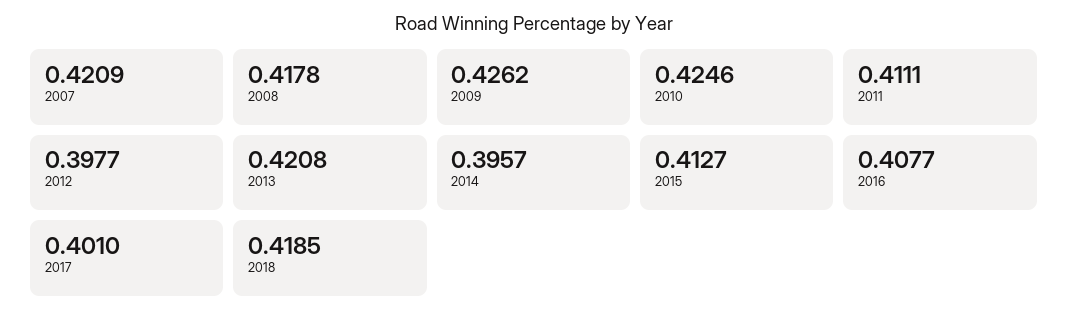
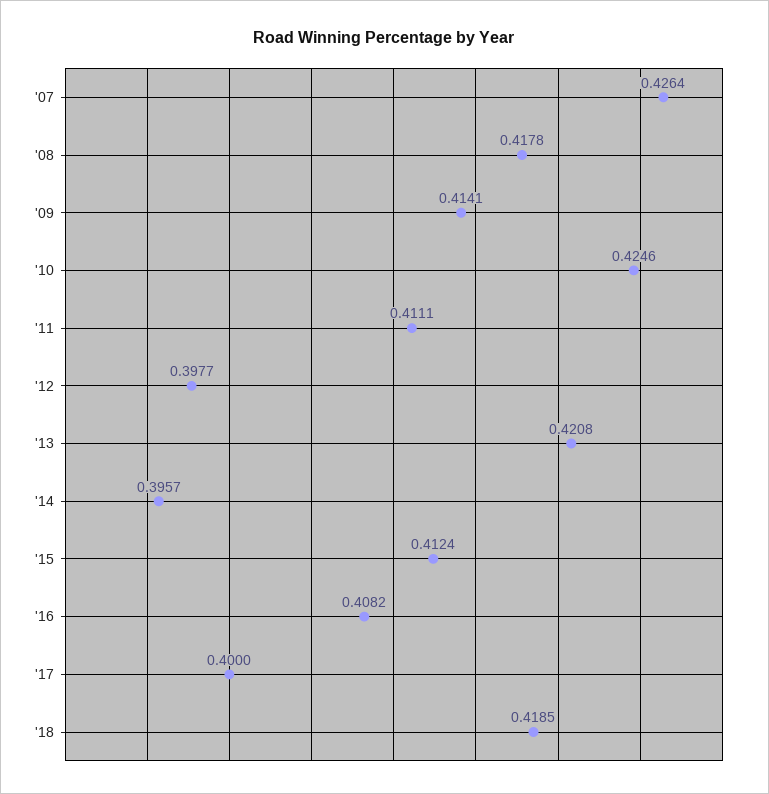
  {
-   "2007": 0.4209,
+   "2007": 0.4264,
    "2008": 0.4178,
-   "2009": 0.4262,
+   "2009": 0.4141,
    "2010": 0.4246,
    "2011": 0.4111,
    "2012": 0.3977,
    "2013": 0.4208,
    "2014": 0.3957,
-   "2015": 0.4127,
+   "2015": 0.4124,
-   "2016": 0.4077,
+   "2016": 0.4082,
-   "2017": 0.401,
+   "2017": 0.4,
    "2018": 0.4185
  }

